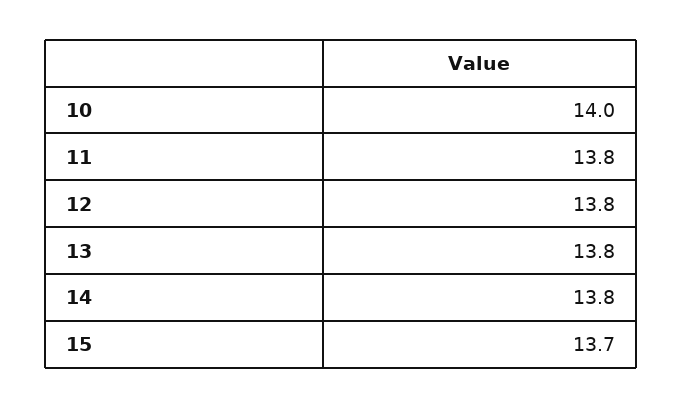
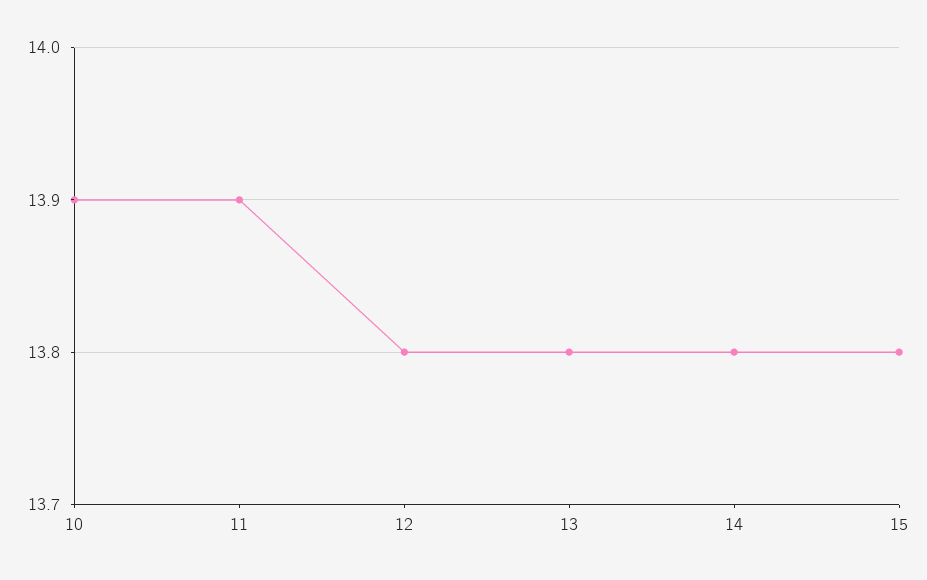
  {
-   "10": 14,
+   "10": 13.9,
-   "11": 13.8,
+   "11": 13.9,
    "12": 13.8,
    "13": 13.8,
    "14": 13.8,
-   "15": 13.7
+   "15": 13.8
  }

